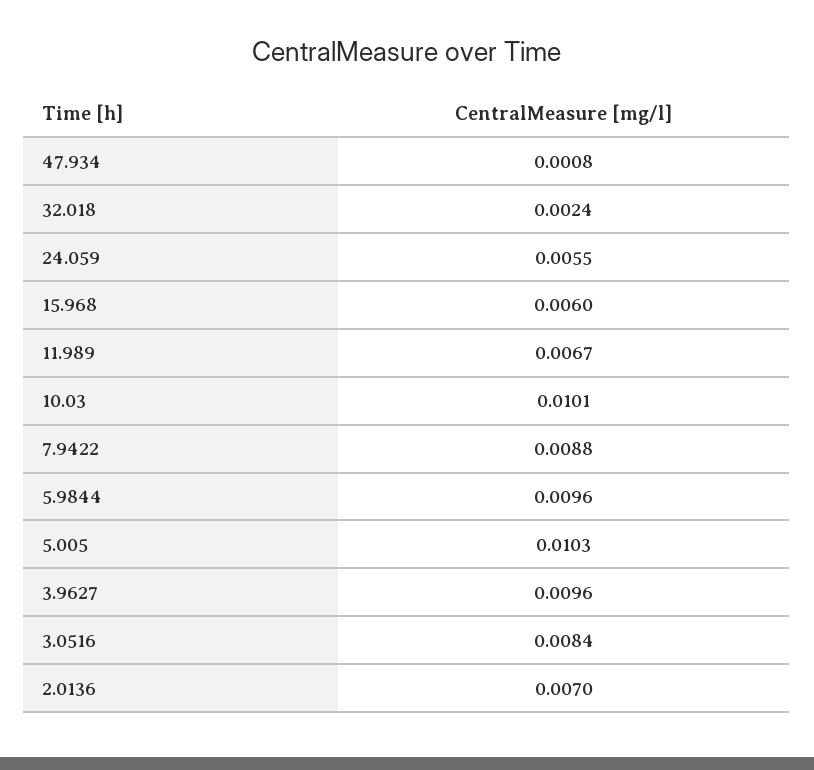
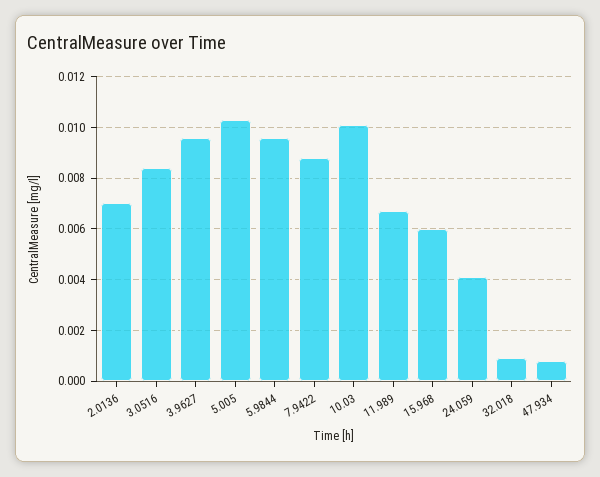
  {
    "47.934": 0.0008,
-   "32.018": 0.0024,
+   "32.018": 0.001,
-   "24.059": 0.0055,
+   "24.059": 0.004,
    "15.968": 0.006,
    "11.989": 0.0067,
    "10.03": 0.0101,
    "7.9422": 0.0088,
    "5.9844": 0.0096,
    "5.005": 0.0103,
    "3.9627": 0.0096,
    "3.0516": 0.0084,
    "2.0136": 0.007
  }

